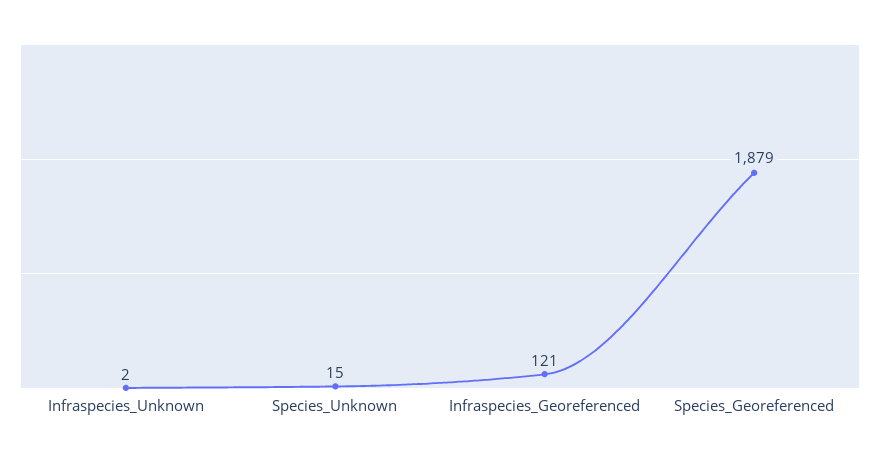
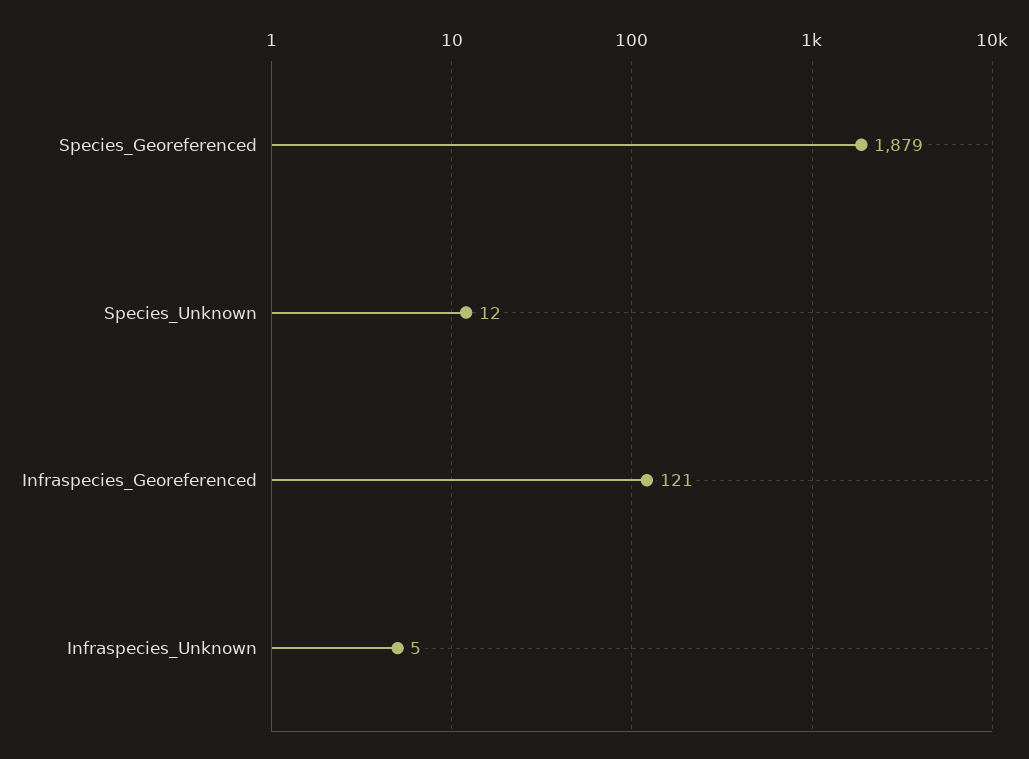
  {
-   "Infraspecies_Unknown": 2,
+   "Infraspecies_Unknown": 5,
-   "Species_Unknown": 15,
+   "Species_Unknown": 12,
    "Infraspecies_Georeferenced": 121,
    "Species_Georeferenced": 1879
  }

